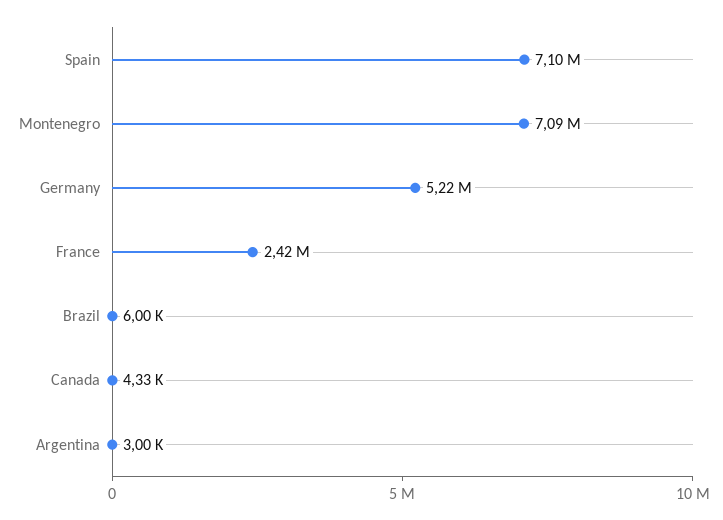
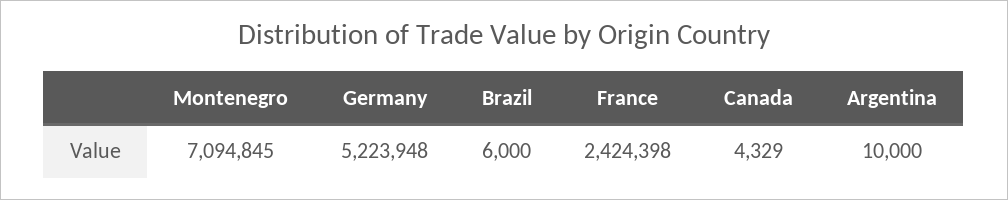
  {
-   "Spain": 7100000,
    "Montenegro": 7094845,
    "Germany": 5223948,
    "France": 2424398,
    "Brazil": 6000,
    "Canada": 4329,
-   "Argentina": 3000
+   "Argentina": 10000
  }

